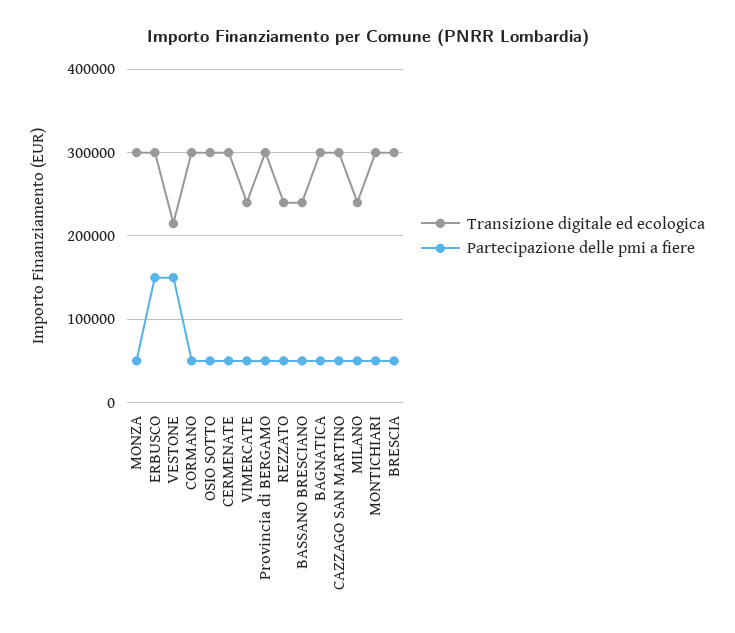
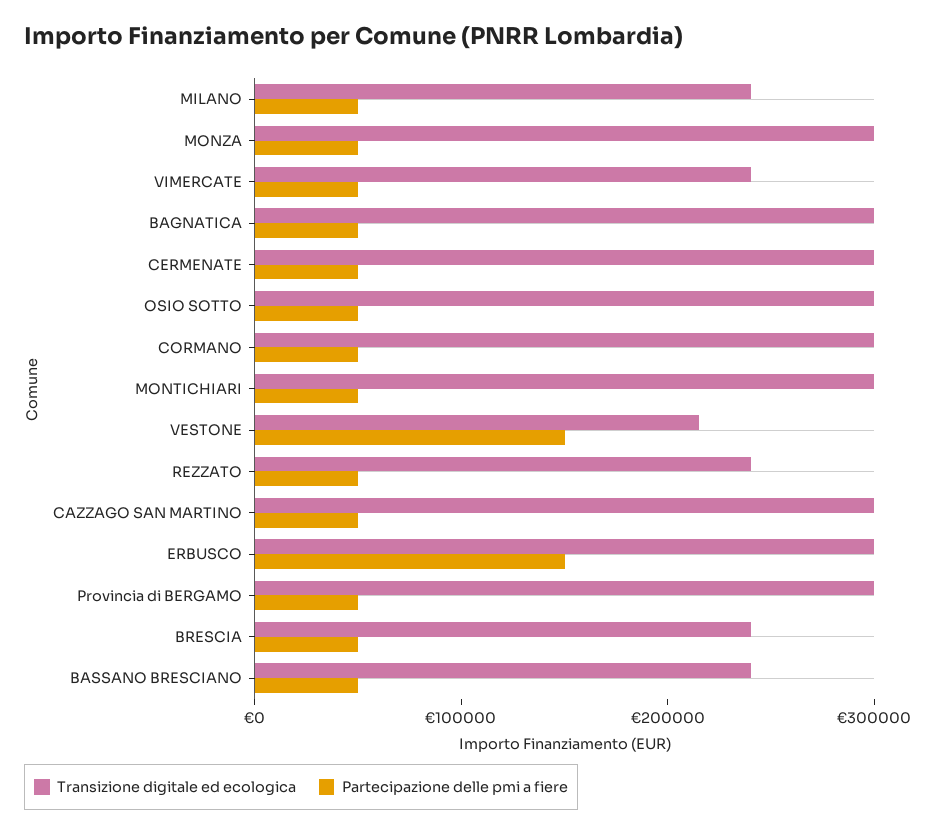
  {
    "Transizione digitale ed ecologica": {
      "MONZA": 300000,
      "ERBUSCO": 300000,
      "VESTONE": 210000,
      "CORMANO": 300000,
      "OSIO SOTTO": 300000,
      "CERMENATE": 300000,
      "VIMERCATE": 240000,
      "Provincia di BERGAMO": 300000,
      "REZZATO": 240000,
      "BASSANO BRESCIANO": 240000,
      "BAGNATICA": 300000,
      "CAZZAGO SAN MARTINO": 300000,
      "MILANO": 240000,
      "MONTICHIARI": 300000,
-     "BRESCIA": 300000
+     "BRESCIA": 240000
    },
    "Partecipazione delle pmi a fiere": {
      "MONZA": 50000,
      "ERBUSCO": 150000,
      "VESTONE": 150000,
      "CORMANO": 50000,
      "OSIO SOTTO": 50000,
      "CERMENATE": 50000,
      "VIMERCATE": 50000,
      "Provincia di BERGAMO": 50000,
      "REZZATO": 50000,
      "BASSANO BRESCIANO": 50000,
      "BAGNATICA": 50000,
      "CAZZAGO SAN MARTINO": 50000,
      "MILANO": 50000,
      "MONTICHIARI": 50000,
      "BRESCIA": 50000
    }
  }

